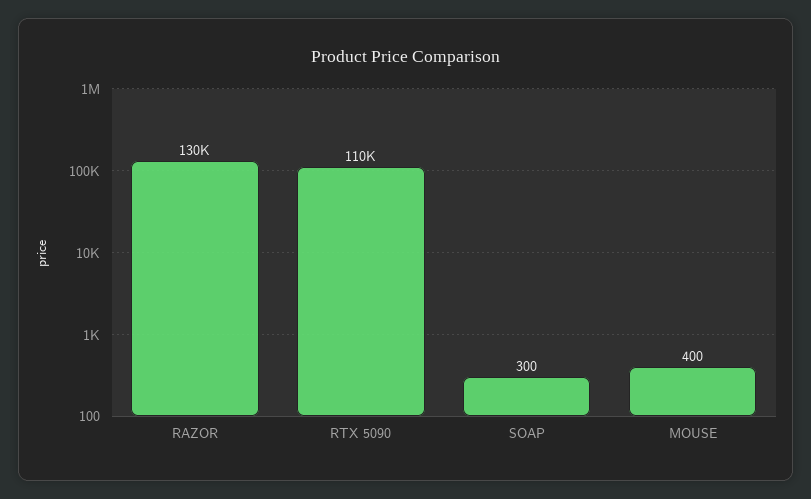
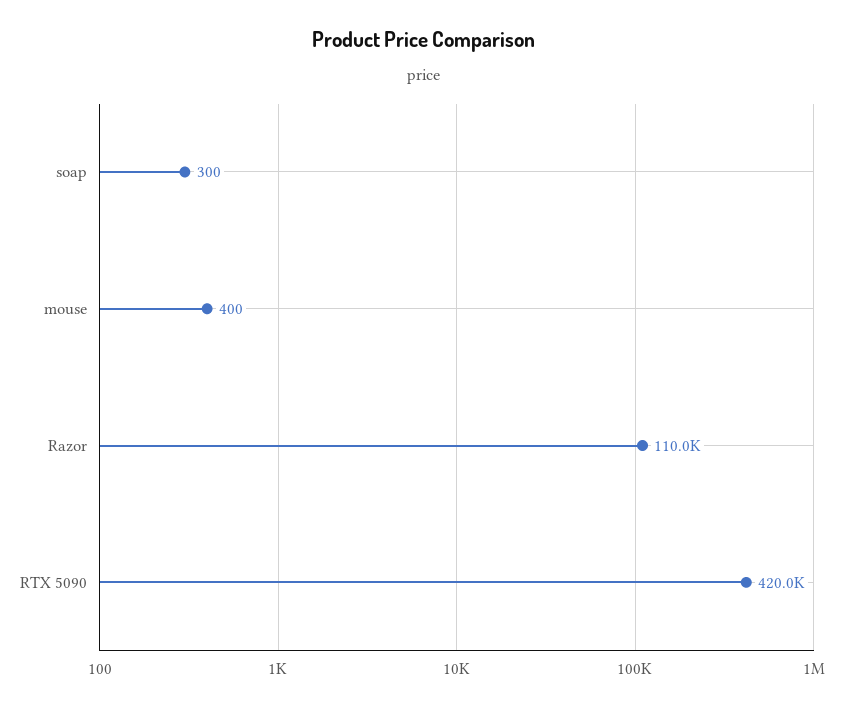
  {
-   "RAZOR": 130000,
+   "RAZOR": 110000,
-   "RTX 5090": 110000,
+   "RTX 5090": 420000,
    "SOAP": 300,
    "MOUSE": 400
  }

